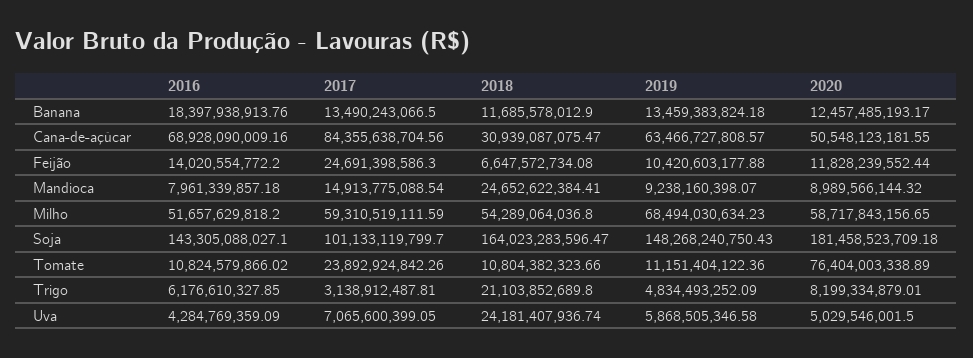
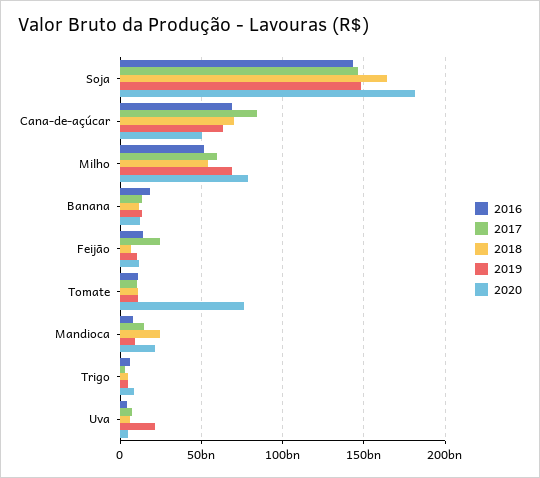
  {
    "2016": {
      "Banana": 18397938913.76,
      "Cana-de-açúcar": 68928090009.16,
      "Feijão": 14020554772.2,
      "Mandioca": 7961339857.18,
      "Milho": 51657629818.2,
      "Soja": 143305088027.1,
      "Tomate": 10824579866.02,
      "Trigo": 6176610327.85,
      "Uva": 4284769359.09
    },
    "2017": {
      "Banana": 13490243066.5,
      "Cana-de-açúcar": 84355638704.56,
      "Feijão": 24691398586.3,
      "Mandioca": 14913775088.54,
      "Milho": 59310519111.59,
-     "Soja": 101133119799.7,
+     "Soja": 145000000000,
-     "Tomate": 23892924842.26,
+     "Tomate": 10000000000,
      "Trigo": 3138912487.81,
      "Uva": 7065600399.05
    },
    "2018": {
      "Banana": 11685578012.9,
-     "Cana-de-açúcar": 30939087075.47,
+     "Cana-de-açúcar": 70000000000,
      "Feijão": 6647572734.08,
      "Mandioca": 24652622384.41,
      "Milho": 54289064036.8,
      "Soja": 164023283596.47,
      "Tomate": 10804382323.66,
-     "Trigo": 21103852689.8,
+     "Trigo": 5000000000,
-     "Uva": 24181407936.74
+     "Uva": 5000000000
    },
    "2019": {
      "Banana": 13459383824.18,
      "Cana-de-açúcar": 63466727808.57,
      "Feijão": 10420603177.88,
      "Mandioca": 9238160398.07,
      "Milho": 68494030634.23,
      "Soja": 148268240750.43,
      "Tomate": 11151404122.36,
      "Trigo": 4834493252.09,
-     "Uva": 5868505346.58
+     "Uva": 20000000000
    },
    "2020": {
      "Banana": 12457485193.17,
      "Cana-de-açúcar": 50548123181.55,
      "Feijão": 11828239552.44,
-     "Mandioca": 8989566144.32,
+     "Mandioca": 20000000000,
-     "Milho": 58717843156.65,
+     "Milho": 80000000000,
      "Soja": 181458523709.18,
      "Tomate": 76404003338.89,
      "Trigo": 8199334879.01,
      "Uva": 5029546001.5
    }
  }

